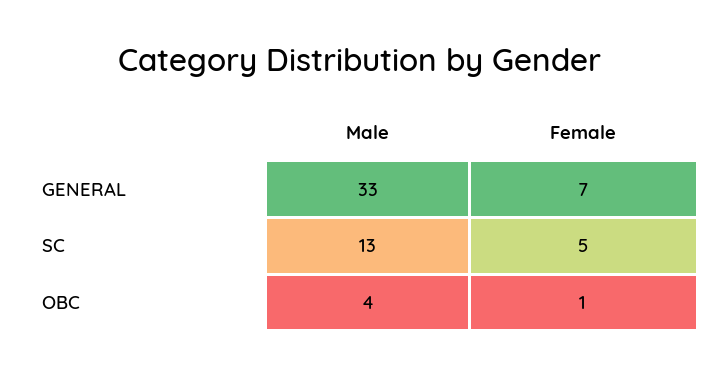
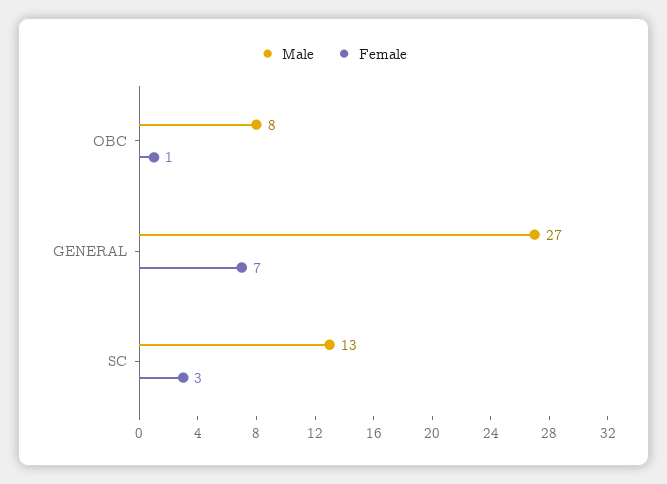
  {
    "Male": {
-     "GENERAL": 33,
+     "GENERAL": 27,
      "SC": 13,
-     "OBC": 4
+     "OBC": 8
    },
    "Female": {
      "GENERAL": 7,
-     "SC": 5,
+     "SC": 3,
      "OBC": 1
    }
  }

